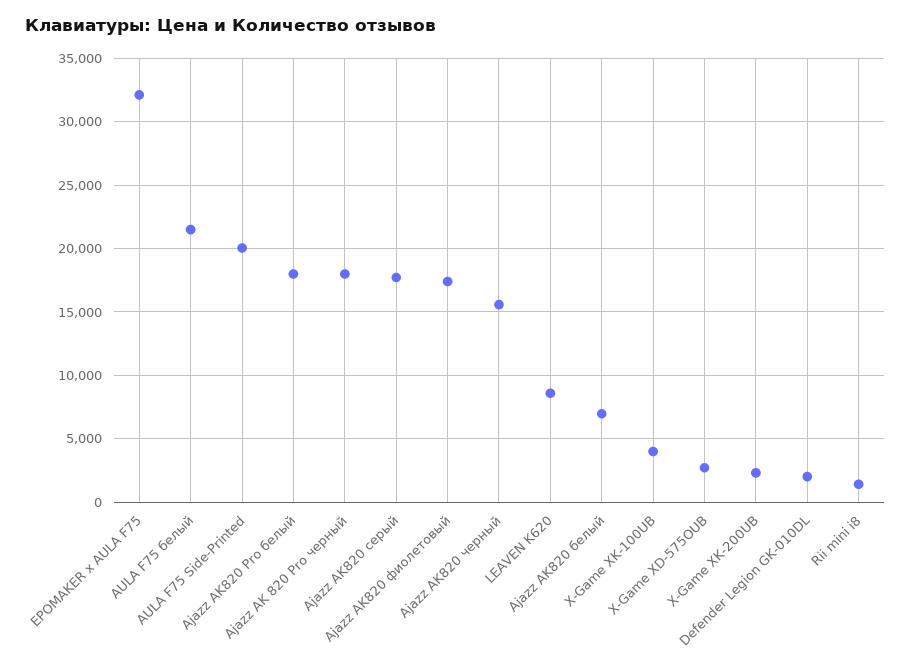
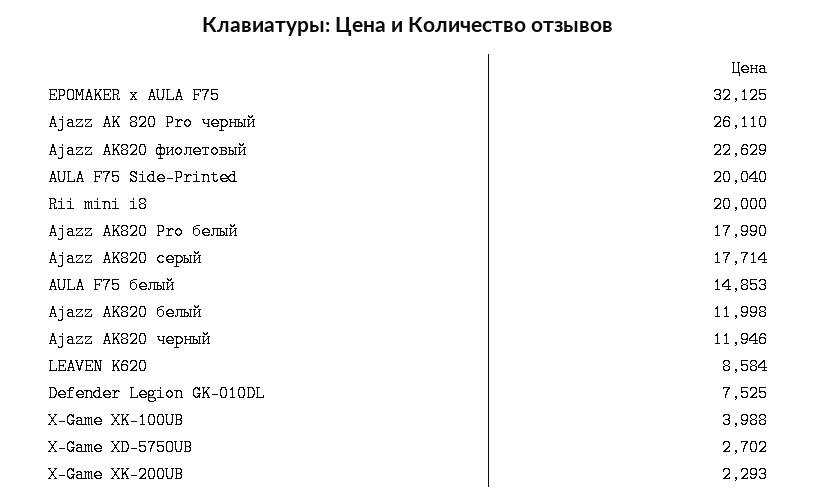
  {
    "EPOMAKER x AULA F75": 32125,
-   "AULA F75 белый": 21500,
+   "AULA F75 белый": 14853,
    "AULA F75 Side-Printed": 20040,
    "Ajazz AK820 Pro белый": 17990,
-   "Ajazz AK 820 Pro черный": 18000,
+   "Ajazz AK 820 Pro черный": 26110,
    "Ajazz AK820 серый": 17714,
-   "Ajazz AK820 фиолетовый": 17500,
+   "Ajazz AK820 фиолетовый": 22629,
-   "Ajazz AK820 черный": 15500,
+   "Ajazz AK820 черный": 11946,
    "LEAVEN K620": 8584,
-   "Ajazz AK820 белый": 7000,
+   "Ajazz AK820 белый": 11998,
    "X-Game XK-100UB": 3988,
    "X-Game XD-575OUB": 2702,
    "X-Game XK-200UB": 2293,
-   "Defender Legion GK-010DL": 2000,
+   "Defender Legion GK-010DL": 7525,
-   "Rii mini i8": 1500
+   "Rii mini i8": 20000
  }

